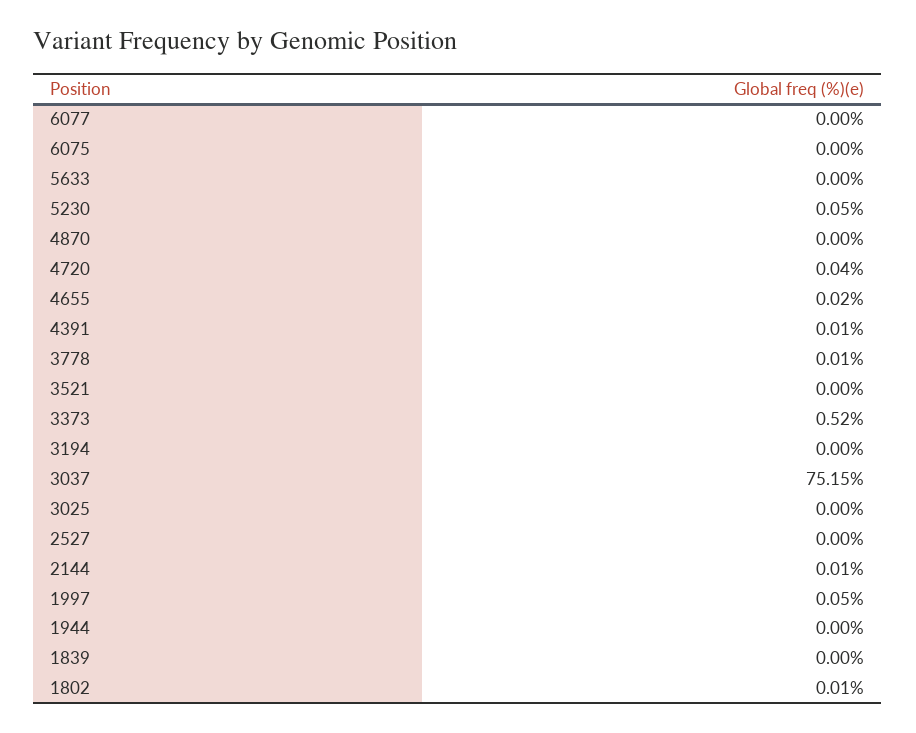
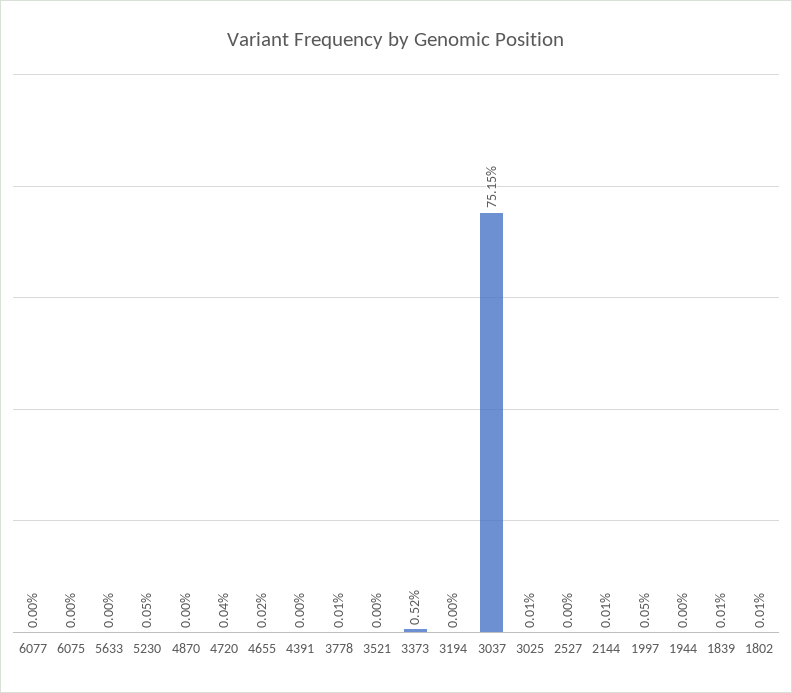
  {
    "6077": 0,
    "6075": 0,
    "5633": 0,
    "5230": 0.05,
    "4870": 0,
    "4720": 0.04,
    "4655": 0.02,
-   "4391": 0.01,
+   "4391": 0,
    "3778": 0.01,
    "3521": 0,
    "3373": 0.52,
    "3194": 0,
    "3037": 75.15,
-   "3025": 0,
+   "3025": 0.01,
    "2527": 0,
    "2144": 0.01,
    "1997": 0.05,
    "1944": 0,
-   "1839": 0,
+   "1839": 0.01,
    "1802": 0.01
  }

